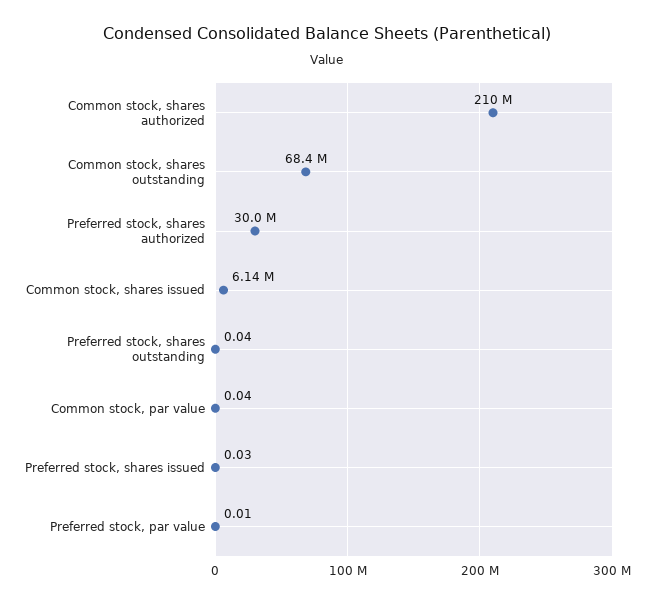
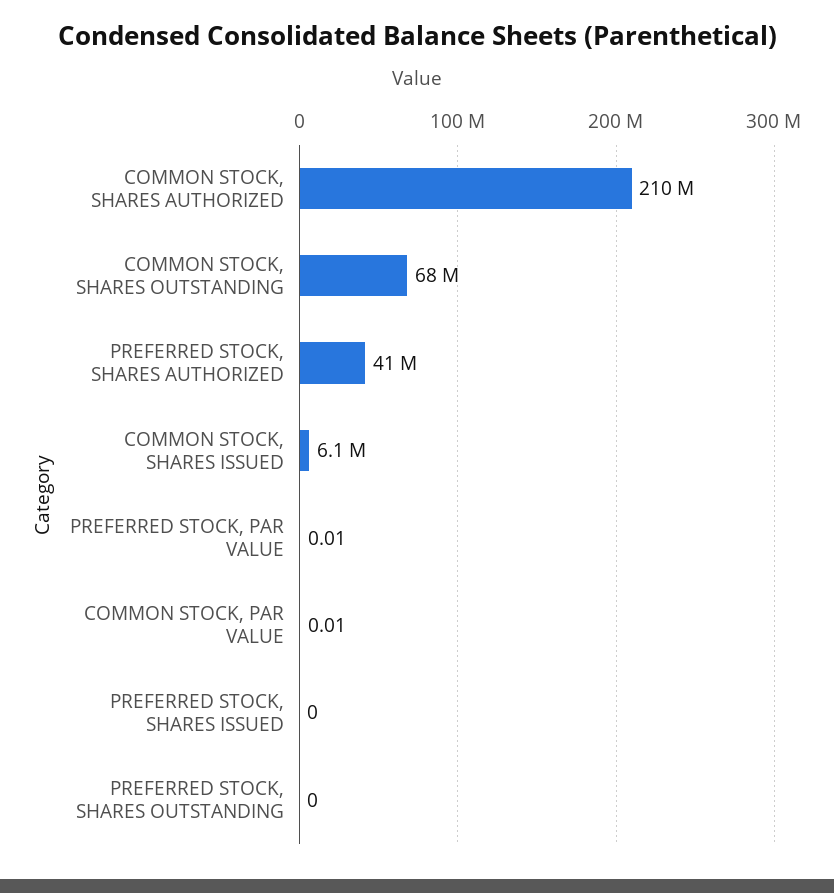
  {
    "Common stock, shares authorized": 210000000,
    "Common stock, shares outstanding": 68400000,
-   "Preferred stock, shares authorized": 30000000,
+   "Preferred stock, shares authorized": 41000000,
    "Common stock, shares issued": 6140000,
-   "Preferred stock, shares outstanding": 0.04,
+   "Preferred stock, shares outstanding": 0,
-   "Common stock, par value": 0.04,
+   "Common stock, par value": 0.01,
-   "Preferred stock, shares issued": 0.03,
+   "Preferred stock, shares issued": 0,
    "Preferred stock, par value": 0.01
  }

